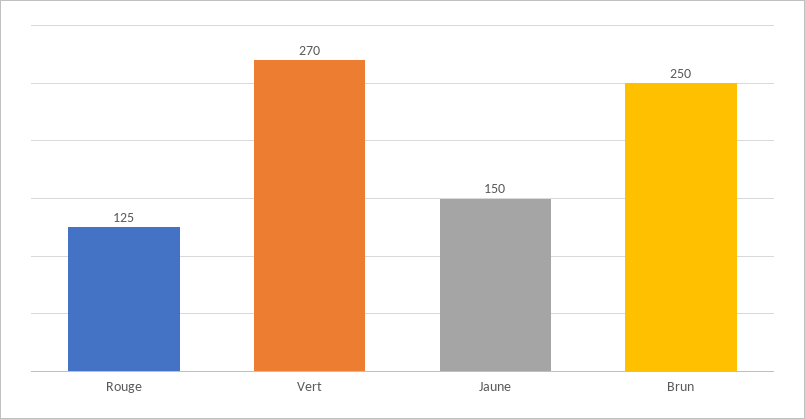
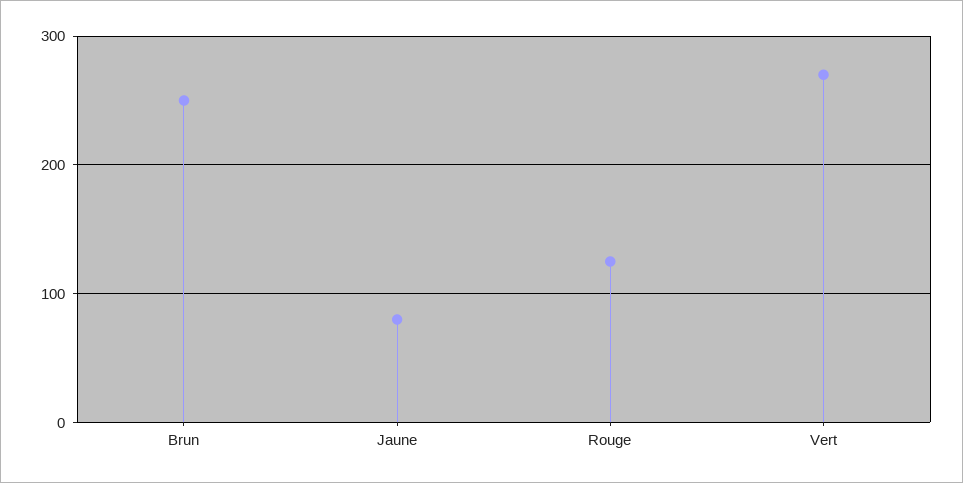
  {
    "Rouge": 125,
    "Vert": 270,
-   "Jaune": 150,
+   "Jaune": 80,
    "Brun": 250
  }

